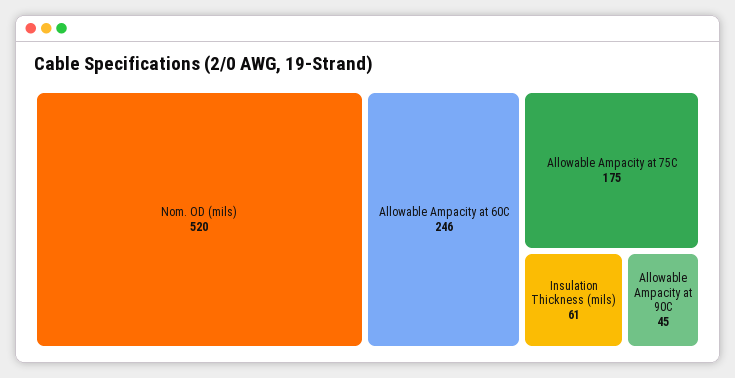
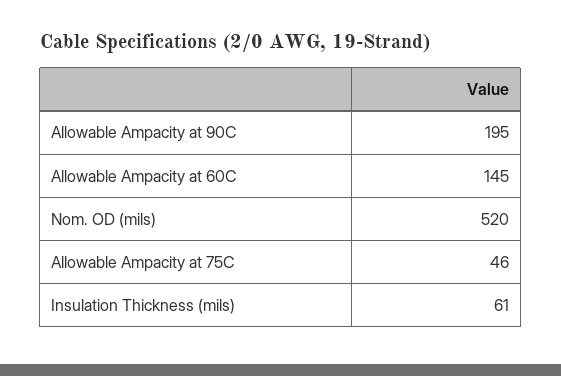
  {
    "Nom. OD (mils)": 520,
-   "Allowable Ampacity at 60C": 246,
+   "Allowable Ampacity at 60C": 145,
-   "Allowable Ampacity at 75C": 175,
+   "Allowable Ampacity at 75C": 46,
    "Insulation Thickness (mils)": 61,
-   "Allowable Ampacity at 90C": 45
+   "Allowable Ampacity at 90C": 195
  }

